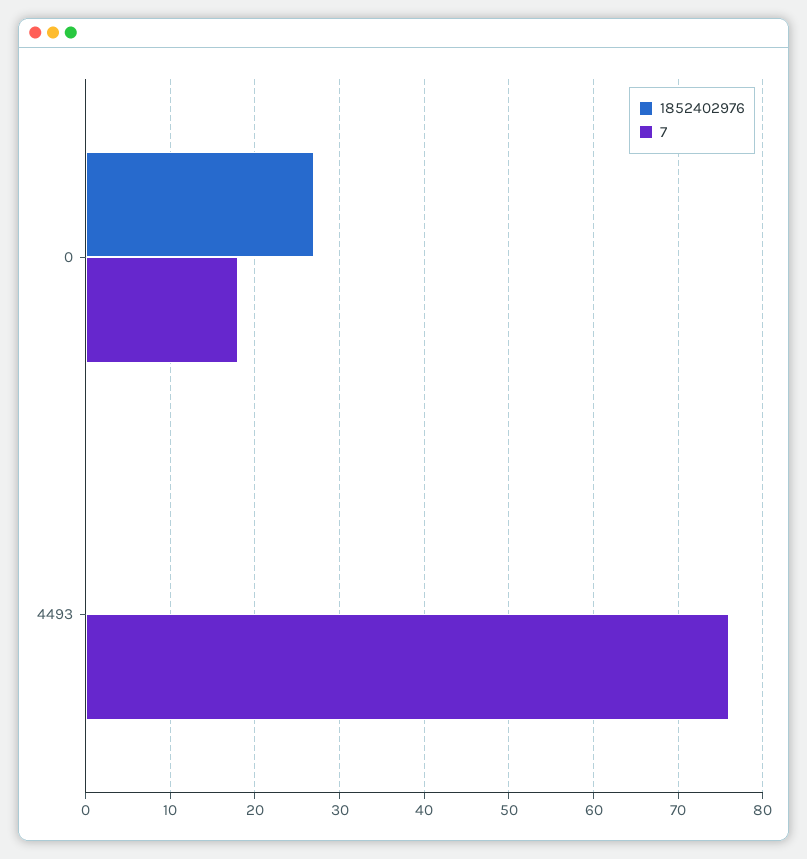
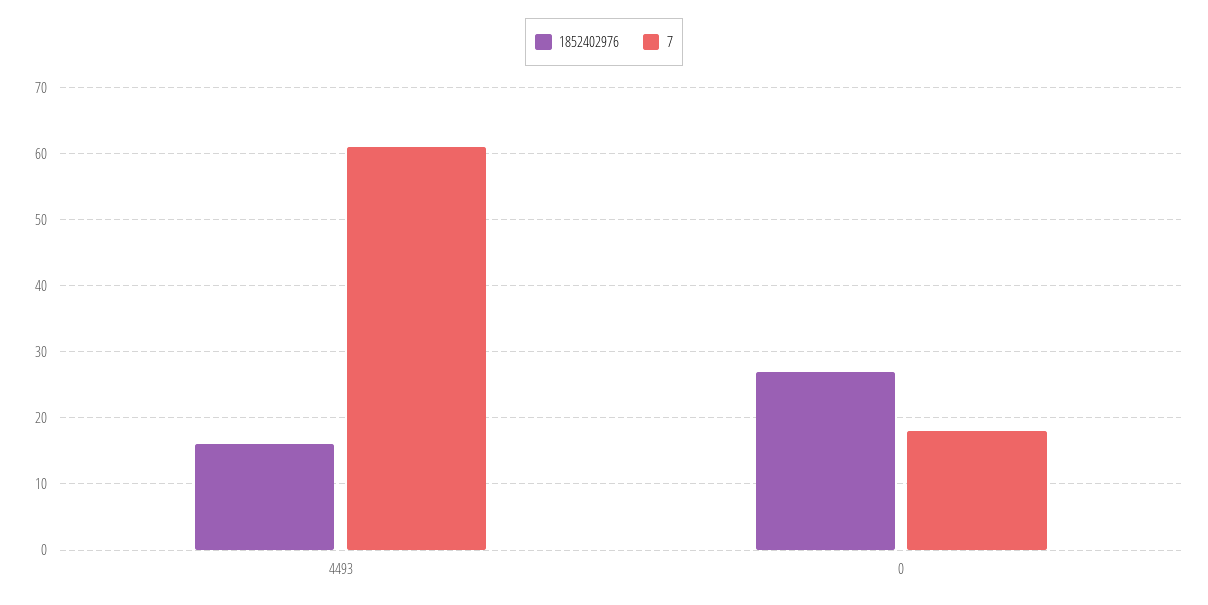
  {
    "1852402976": {
      "0": 27,
-     "4493": 0
+     "4493": 16
    },
    "7": {
      "0": 18,
-     "4493": 76
+     "4493": 61
    }
  }

